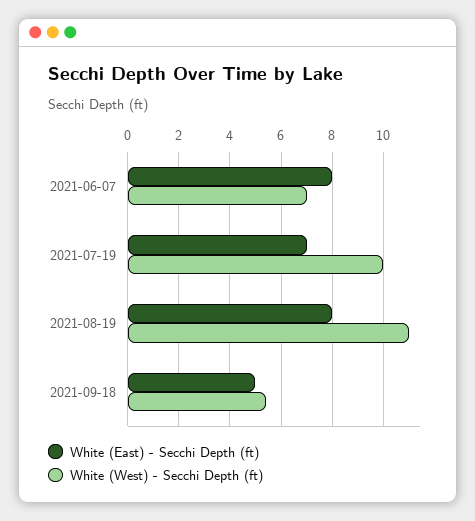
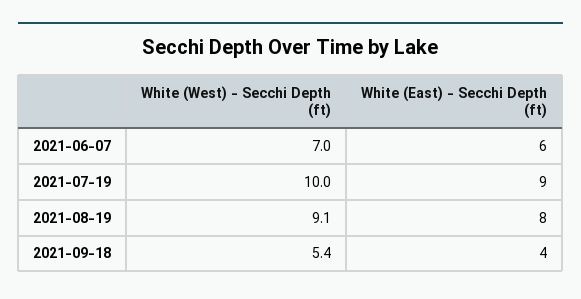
  {
    "White (East) - Secchi Depth (ft)": {
-     "2021-06-07": 8,
+     "2021-06-07": 6,
-     "2021-07-19": 7,
+     "2021-07-19": 9,
      "2021-08-19": 8,
-     "2021-09-18": 5
+     "2021-09-18": 4
    },
    "White (West) - Secchi Depth (ft)": {
      "2021-06-07": 7,
      "2021-07-19": 10,
-     "2021-08-19": 11,
+     "2021-08-19": 9.1,
      "2021-09-18": 5.4
    }
  }

